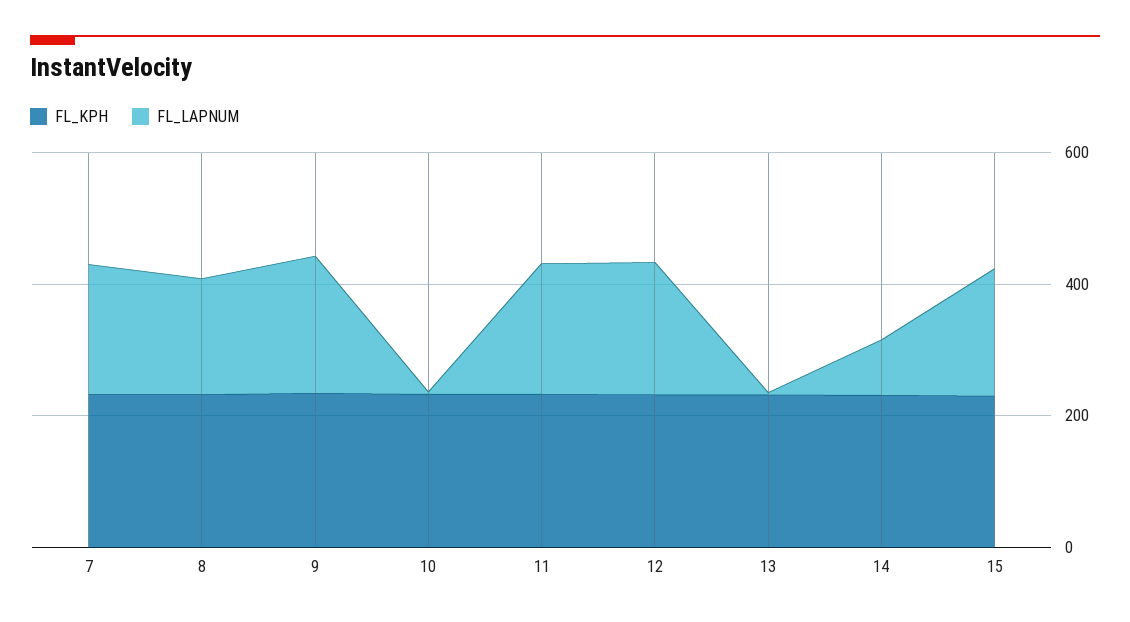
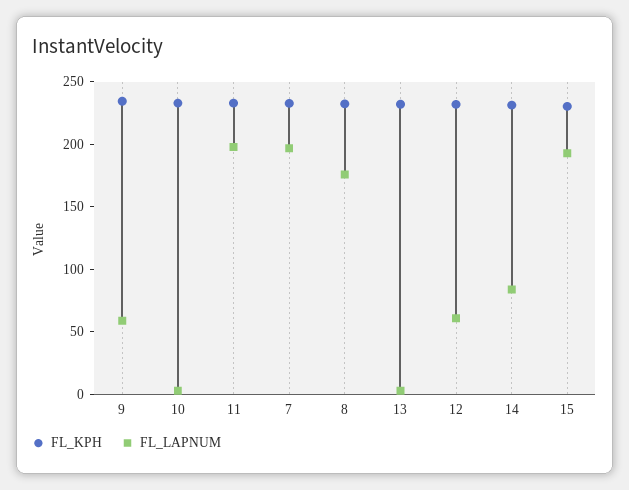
  {
    "FL_KPH": {
      "7": 230,
      "8": 230,
      "9": 230,
      "10": 230,
      "11": 230,
      "12": 230,
      "13": 230,
      "14": 230,
      "15": 230
    },
    "FL_LAPNUM": {
      "7": 200,
      "8": 180,
-     "9": 200,
+     "9": 60,
      "10": 0,
      "11": 200,
-     "12": 200,
+     "12": 60,
      "13": 0,
      "14": 80,
      "15": 190
    }
  }

